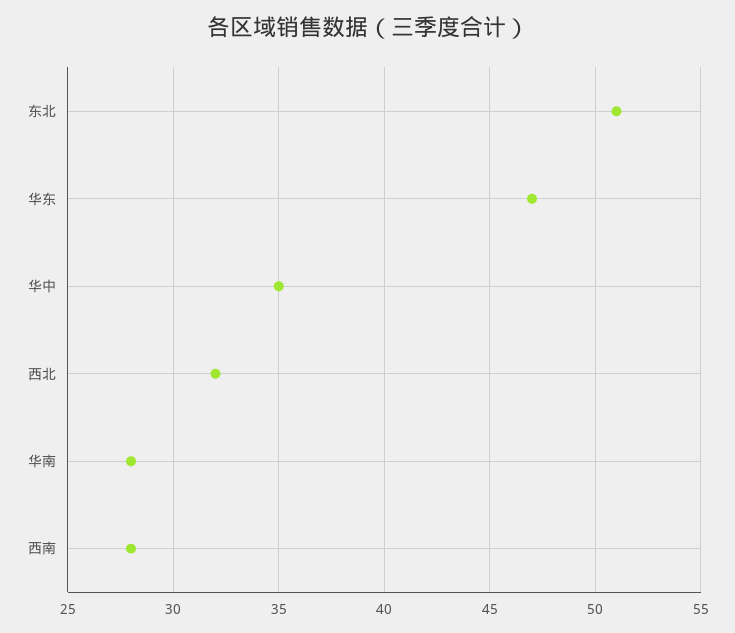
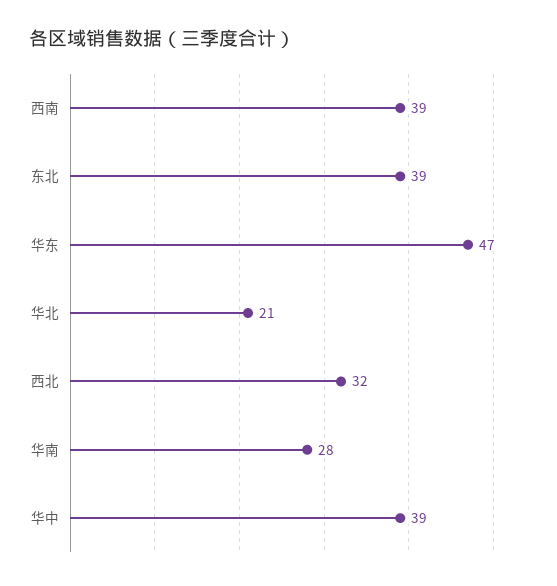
  {
-   "东北": 51,
+   "东北": 39,
    "华东": 47,
-   "华中": 35,
+   "华中": 39,
    "西北": 32,
    "华南": 28,
-   "西南": 28
+   "西南": 39,
+   "华北": 21
  }

